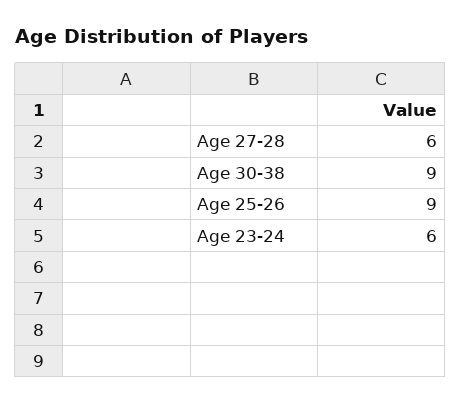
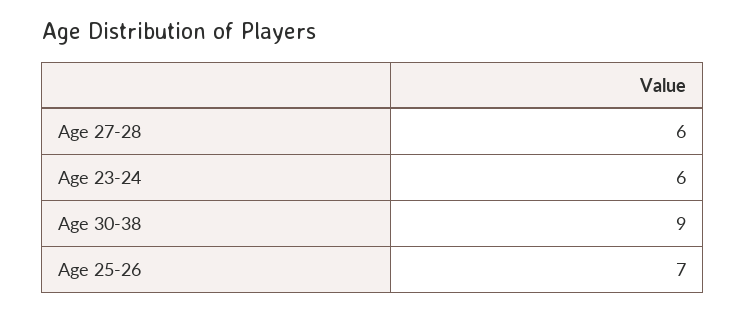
  {
    "Age 27-28": 6,
    "Age 30-38": 9,
-   "Age 25-26": 9,
+   "Age 25-26": 7,
    "Age 23-24": 6
  }

